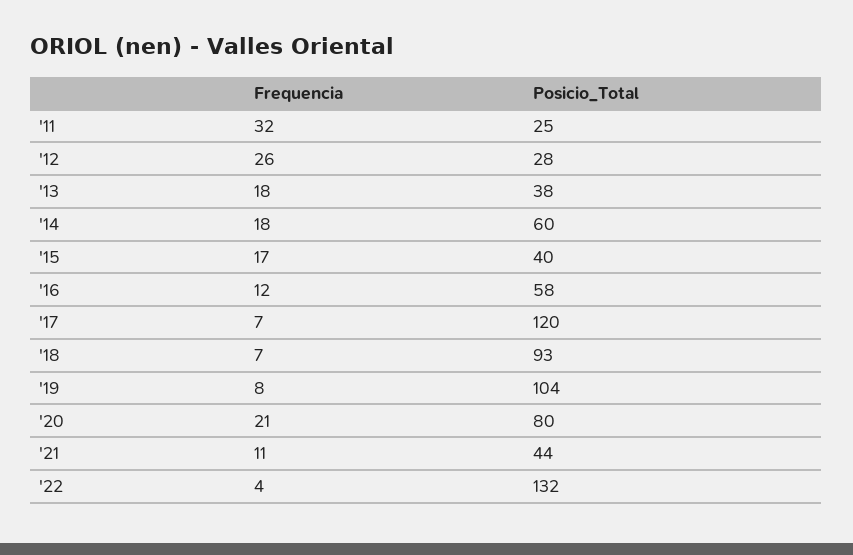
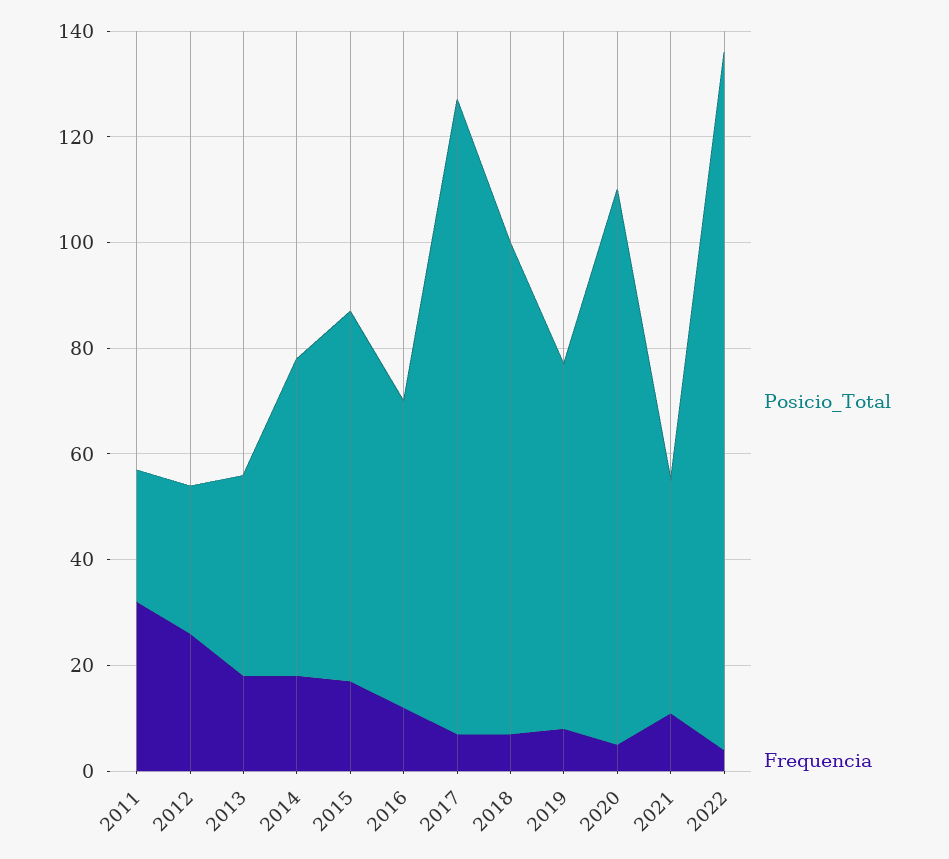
  {
    "Frequencia": {
      "'11": 32,
      "'12": 26,
      "'13": 18,
      "'14": 18,
      "'15": 17,
      "'16": 12,
      "'17": 7,
      "'18": 7,
      "'19": 8,
-     "'20": 21,
+     "'20": 5,
      "'21": 11,
      "'22": 4
    },
    "Posicio_Total": {
      "'11": 25,
      "'12": 28,
      "'13": 38,
      "'14": 60,
-     "'15": 40,
+     "'15": 70,
      "'16": 58,
      "'17": 120,
      "'18": 93,
-     "'19": 104,
+     "'19": 70,
-     "'20": 80,
+     "'20": 105,
      "'21": 44,
      "'22": 132
    }
  }

